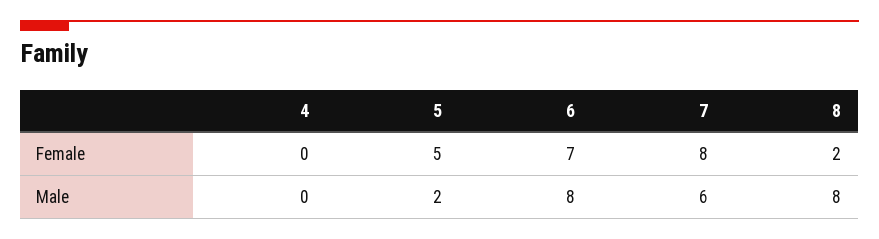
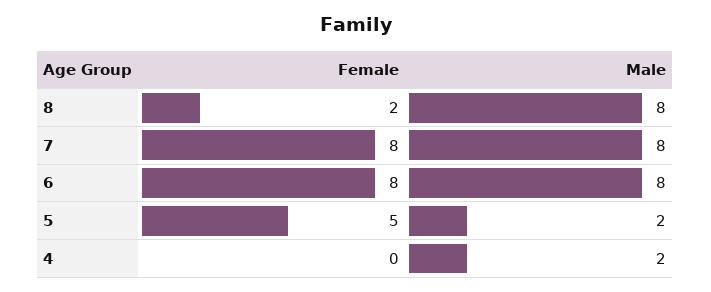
  {
    "4": {
      "Female": 0,
-     "Male": 0
+     "Male": 2
    },
    "5": {
      "Female": 5,
      "Male": 2
    },
    "6": {
-     "Female": 7,
+     "Female": 8,
      "Male": 8
    },
    "7": {
      "Female": 8,
-     "Male": 6
+     "Male": 8
    },
    "8": {
      "Female": 2,
      "Male": 8
    }
  }

